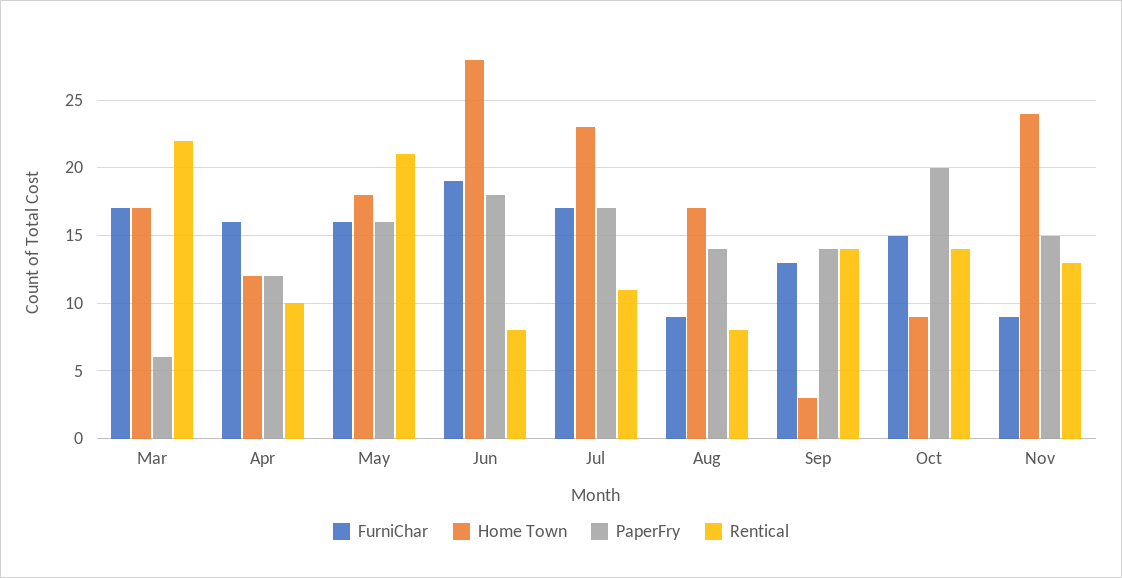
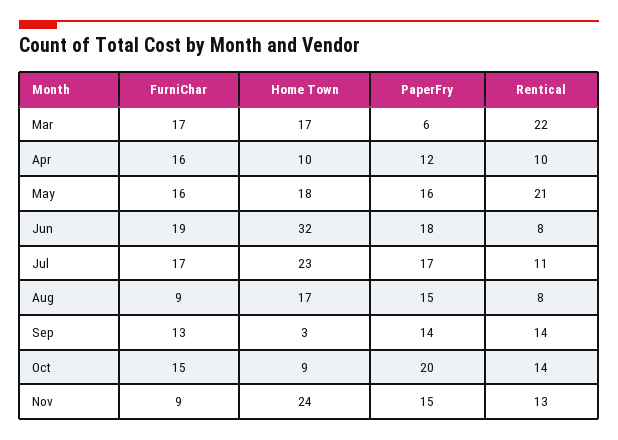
  {
    "FurniChar": {
      "Mar": 17,
      "Apr": 16,
      "May": 16,
      "Jun": 19,
      "Jul": 17,
      "Aug": 9,
      "Sep": 13,
      "Oct": 15,
      "Nov": 9
    },
    "Home Town": {
      "Mar": 17,
-     "Apr": 12,
+     "Apr": 10,
      "May": 18,
-     "Jun": 28,
+     "Jun": 32,
      "Jul": 23,
      "Aug": 17,
      "Sep": 3,
      "Oct": 9,
      "Nov": 24
    },
    "PaperFry": {
      "Mar": 6,
      "Apr": 12,
      "May": 16,
      "Jun": 18,
      "Jul": 17,
-     "Aug": 14,
+     "Aug": 15,
      "Sep": 14,
      "Oct": 20,
      "Nov": 15
    },
    "Rentical": {
      "Mar": 22,
      "Apr": 10,
      "May": 21,
      "Jun": 8,
      "Jul": 11,
      "Aug": 8,
      "Sep": 14,
      "Oct": 14,
      "Nov": 13
    }
  }

